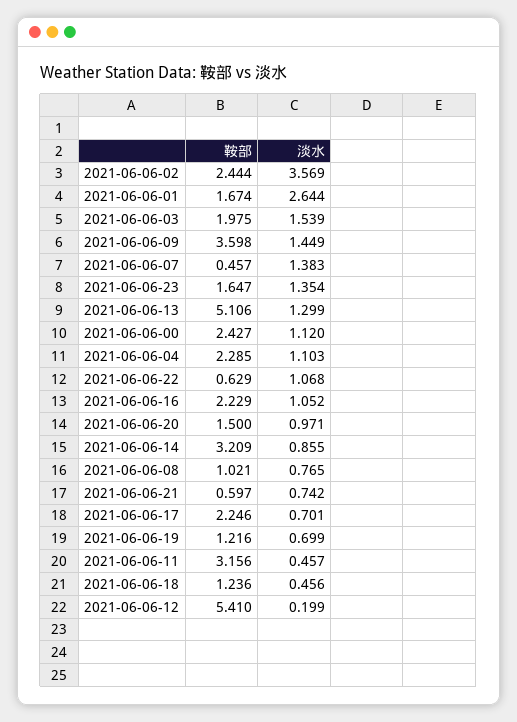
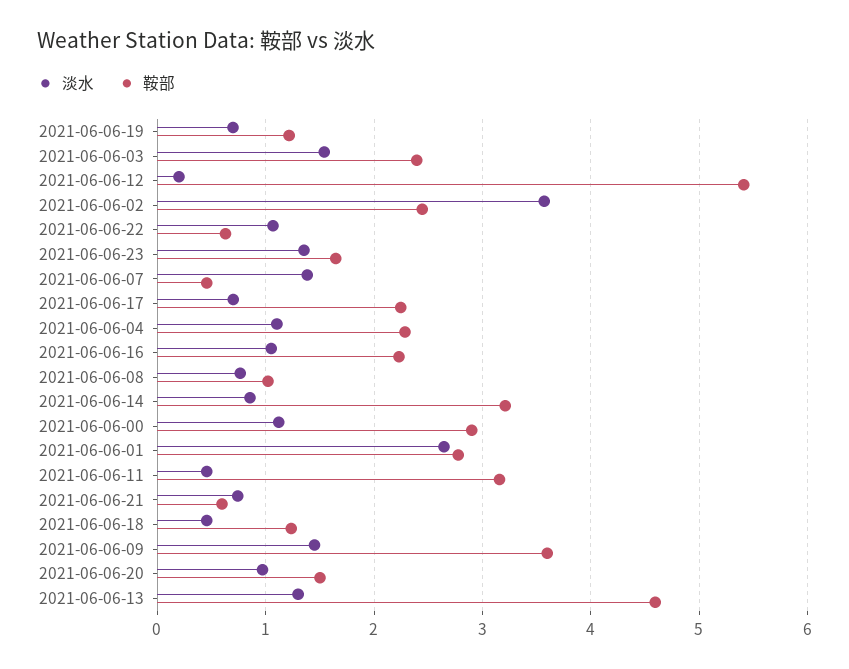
  {
    "鞍部": {
      "2021-06-06-02": 2.444,
-     "2021-06-06-01": 1.674,
+     "2021-06-06-01": 2.8,
-     "2021-06-06-03": 1.975,
+     "2021-06-06-03": 2.4,
      "2021-06-06-09": 3.598,
      "2021-06-06-07": 0.457,
      "2021-06-06-23": 1.647,
-     "2021-06-06-13": 5.106,
+     "2021-06-06-13": 4.6,
-     "2021-06-06-00": 2.427,
+     "2021-06-06-00": 2.9,
      "2021-06-06-04": 2.285,
      "2021-06-06-22": 0.629,
      "2021-06-06-16": 2.229,
      "2021-06-06-20": 1.5,
      "2021-06-06-14": 3.209,
      "2021-06-06-08": 1.021,
      "2021-06-06-21": 0.597,
      "2021-06-06-17": 2.246,
      "2021-06-06-19": 1.216,
      "2021-06-06-11": 3.156,
      "2021-06-06-18": 1.236,
      "2021-06-06-12": 5.41
    },
    "淡水": {
      "2021-06-06-02": 3.569,
      "2021-06-06-01": 2.644,
      "2021-06-06-03": 1.539,
      "2021-06-06-09": 1.449,
      "2021-06-06-07": 1.383,
      "2021-06-06-23": 1.354,
      "2021-06-06-13": 1.299,
      "2021-06-06-00": 1.12,
      "2021-06-06-04": 1.103,
      "2021-06-06-22": 1.068,
      "2021-06-06-16": 1.052,
      "2021-06-06-20": 0.971,
      "2021-06-06-14": 0.855,
      "2021-06-06-08": 0.765,
      "2021-06-06-21": 0.742,
      "2021-06-06-17": 0.701,
      "2021-06-06-19": 0.699,
      "2021-06-06-11": 0.457,
      "2021-06-06-18": 0.456,
      "2021-06-06-12": 0.199
    }
  }

